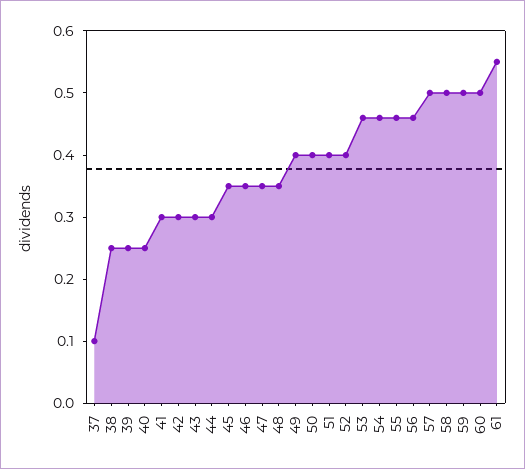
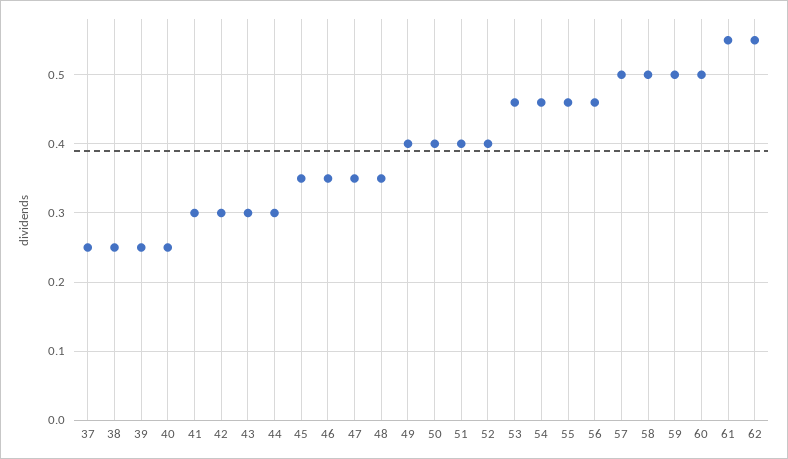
  {
-   "37": 0.1,
+   "37": 0.25,
    "38": 0.25,
    "39": 0.25,
    "40": 0.25,
    "41": 0.3,
    "42": 0.3,
    "43": 0.3,
    "44": 0.3,
    "45": 0.35,
    "46": 0.35,
    "47": 0.35,
    "48": 0.35,
    "49": 0.4,
    "50": 0.4,
    "51": 0.4,
    "52": 0.4,
    "53": 0.46,
    "54": 0.46,
    "55": 0.46,
    "56": 0.46,
    "57": 0.5,
    "58": 0.5,
    "59": 0.5,
    "60": 0.5,
-   "61": 0.55
+   "61": 0.55,
+   "62": 0.55
  }

